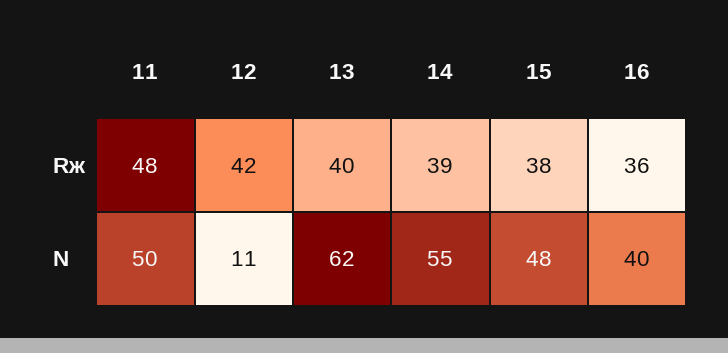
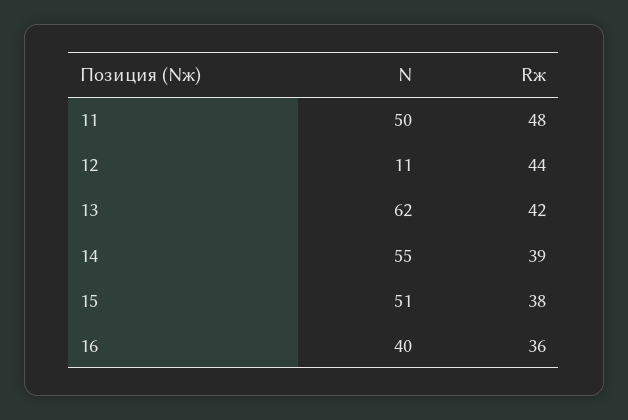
  {
    "11": {
      "Rж": 48,
      "N": 50
    },
    "12": {
-     "Rж": 42,
+     "Rж": 44,
      "N": 11
    },
    "13": {
-     "Rж": 40,
+     "Rж": 42,
      "N": 62
    },
    "14": {
      "Rж": 39,
      "N": 55
    },
    "15": {
      "Rж": 38,
-     "N": 48
+     "N": 51
    },
    "16": {
      "Rж": 36,
      "N": 40
    }
  }

